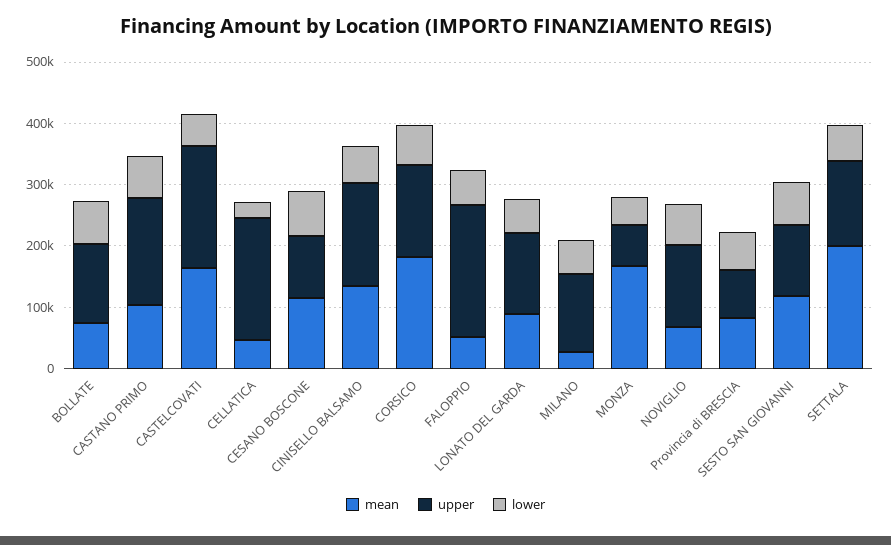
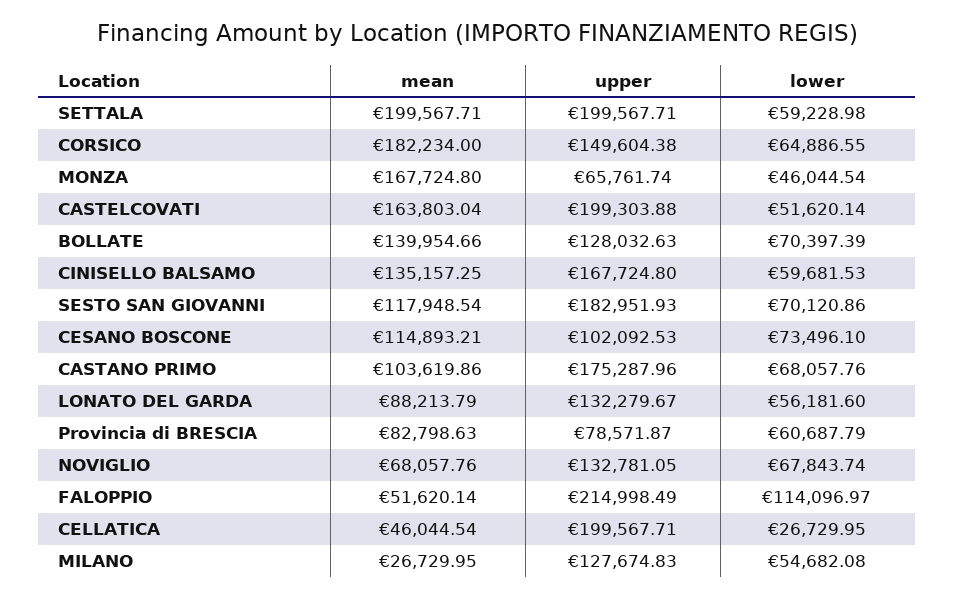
  {
    "mean": {
-     "BOLLATE": 80000,
+     "BOLLATE": 139954.66,
      "CASTANO PRIMO": 103619.86,
      "CASTELCOVATI": 163803.04,
      "CELLATICA": 46044.54,
      "CESANO BOSCONE": 114893.21,
      "CINISELLO BALSAMO": 135157.25,
      "CORSICO": 182234,
      "FALOPPIO": 51620.14,
      "LONATO DEL GARDA": 88213.79,
      "MILANO": 26729.95,
      "MONZA": 167724.8,
      "NOVIGLIO": 68057.76,
      "Provincia di BRESCIA": 82798.63,
      "SESTO SAN GIOVANNI": 117948.54,
      "SETTALA": 199567.71
    },
    "upper": {
      "BOLLATE": 128032.63,
      "CASTANO PRIMO": 175287.96,
      "CASTELCOVATI": 199303.88,
      "CELLATICA": 199567.71,
      "CESANO BOSCONE": 102092.53,
      "CINISELLO BALSAMO": 167724.8,
      "CORSICO": 149604.38,
      "FALOPPIO": 214998.49,
      "LONATO DEL GARDA": 132279.67,
      "MILANO": 127674.83,
      "MONZA": 65761.74,
      "NOVIGLIO": 132781.05,
      "Provincia di BRESCIA": 78571.87,
-     "SESTO SAN GIOVANNI": 120000,
+     "SESTO SAN GIOVANNI": 182951.93,
-     "SETTALA": 140000
+     "SETTALA": 199567.71
    },
    "lower": {
      "BOLLATE": 70397.39,
      "CASTANO PRIMO": 68057.76,
      "CASTELCOVATI": 51620.14,
      "CELLATICA": 26729.95,
      "CESANO BOSCONE": 73496.1,
      "CINISELLO BALSAMO": 59681.53,
      "CORSICO": 64886.55,
-     "FALOPPIO": 60000,
+     "FALOPPIO": 114096.97,
      "LONATO DEL GARDA": 56181.6,
      "MILANO": 54682.08,
      "MONZA": 46044.54,
      "NOVIGLIO": 67843.74,
      "Provincia di BRESCIA": 60687.79,
      "SESTO SAN GIOVANNI": 70120.86,
      "SETTALA": 59228.98
    }
  }

